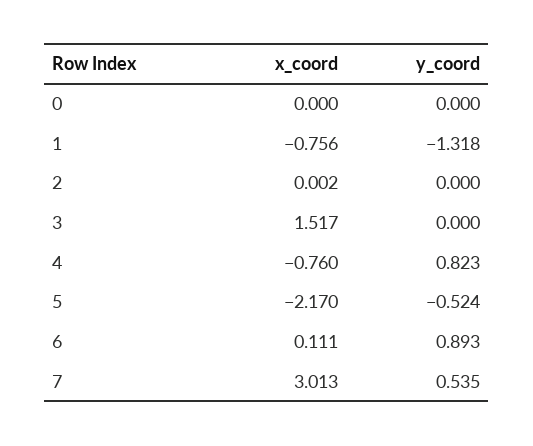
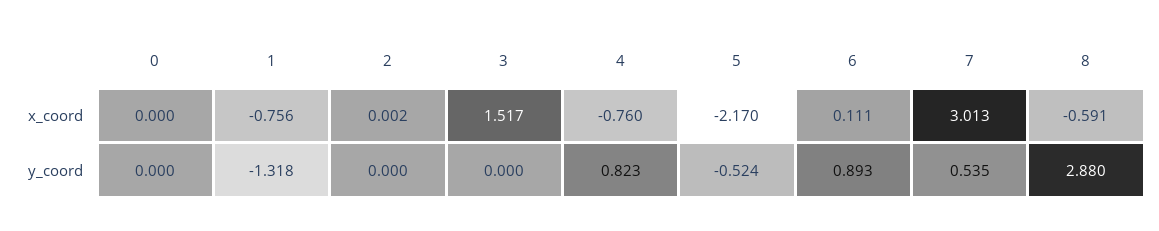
  {
    "x_coord": {
      "0": 0,
      "1": -0.756,
      "2": 0.002,
      "3": 1.517,
      "4": -0.76,
      "5": -2.17,
      "6": 0.111,
-     "7": 3.013
+     "7": 3.013,
+     "8": -0.591
    },
    "y_coord": {
      "0": 0,
      "1": -1.318,
      "2": 0,
      "3": 0,
      "4": 0.823,
      "5": -0.524,
      "6": 0.893,
-     "7": 0.535
+     "7": 0.535,
+     "8": 2.88
    }
  }

